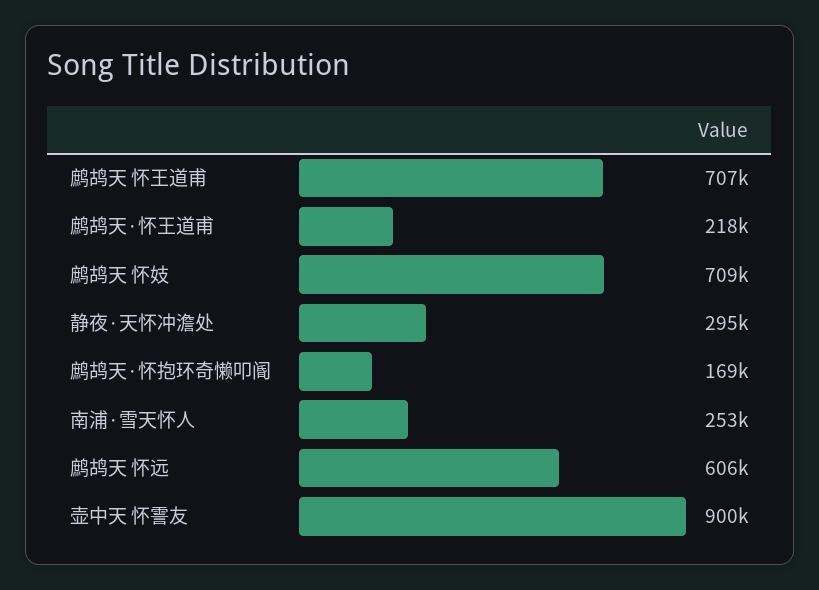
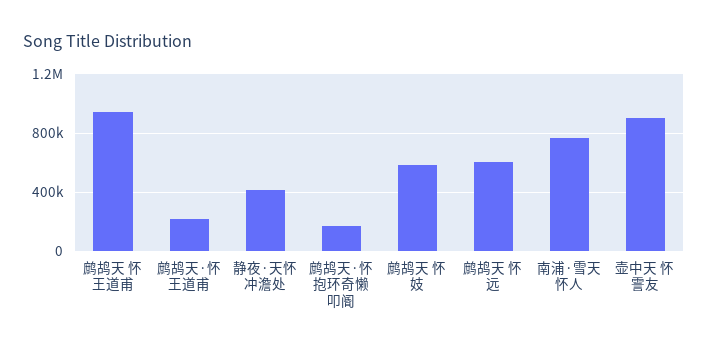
  {
-   "鹧鸪天 怀王道甫": 707000,
+   "鹧鸪天 怀王道甫": 950000,
    "鹧鸪天·怀王道甫": 218000,
-   "鹧鸪天 怀妓": 709000,
+   "鹧鸪天 怀妓": 600000,
-   "静夜·天怀冲澹处": 295000,
+   "静夜·天怀冲澹处": 400000,
    "鹧鸪天·怀抱环奇懒叩阍": 169000,
-   "南浦·雪天怀人": 253000,
+   "南浦·雪天怀人": 750000,
    "鹧鸪天 怀远": 606000,
    "壶中天 怀霅友": 900000
  }

